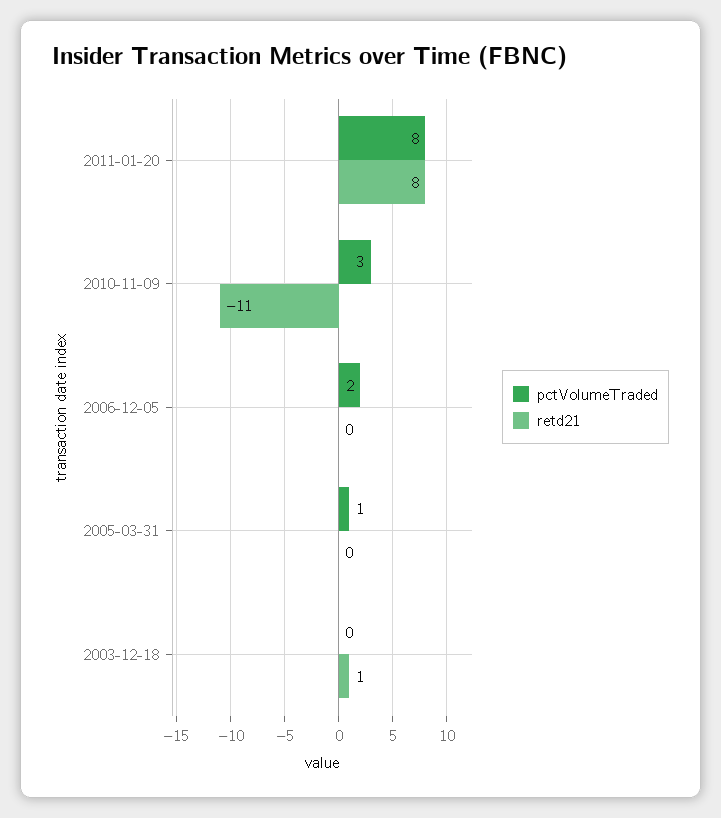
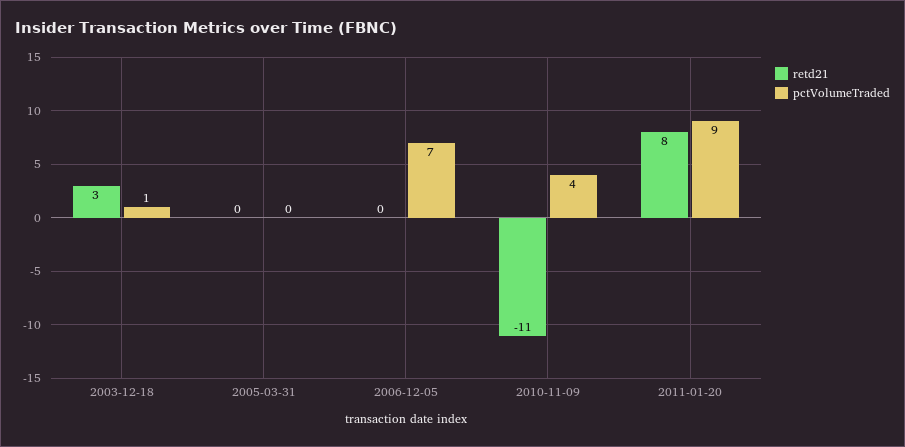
  {
    "pctVolumeTraded": {
-     "2011-01-20": 8,
+     "2011-01-20": 9,
-     "2010-11-09": 3,
+     "2010-11-09": 4,
-     "2006-12-05": 2,
+     "2006-12-05": 7,
-     "2005-03-31": 1,
+     "2005-03-31": 0,
-     "2003-12-18": 0
+     "2003-12-18": 1
    },
    "retd21": {
      "2011-01-20": 8,
      "2010-11-09": -11,
      "2006-12-05": 0,
      "2005-03-31": 0,
-     "2003-12-18": 1
+     "2003-12-18": 3
    }
  }

